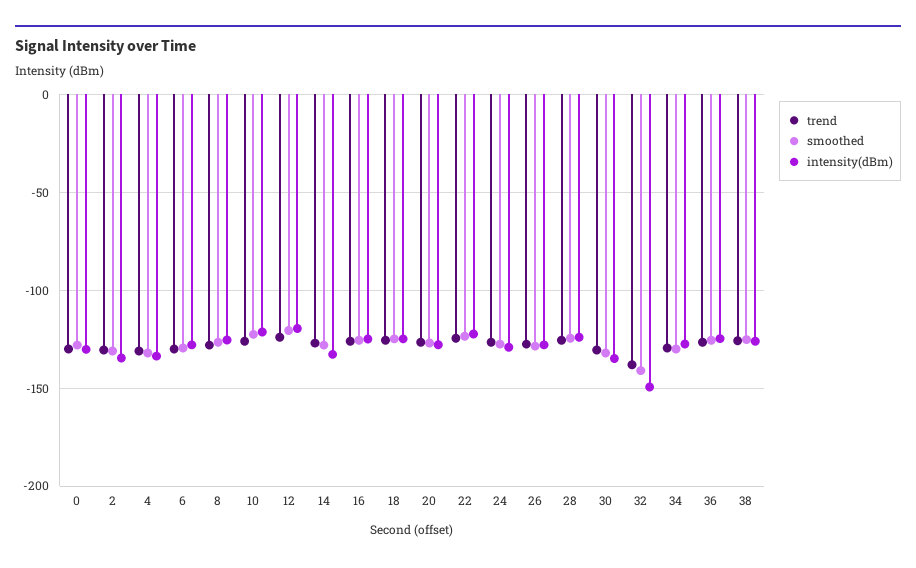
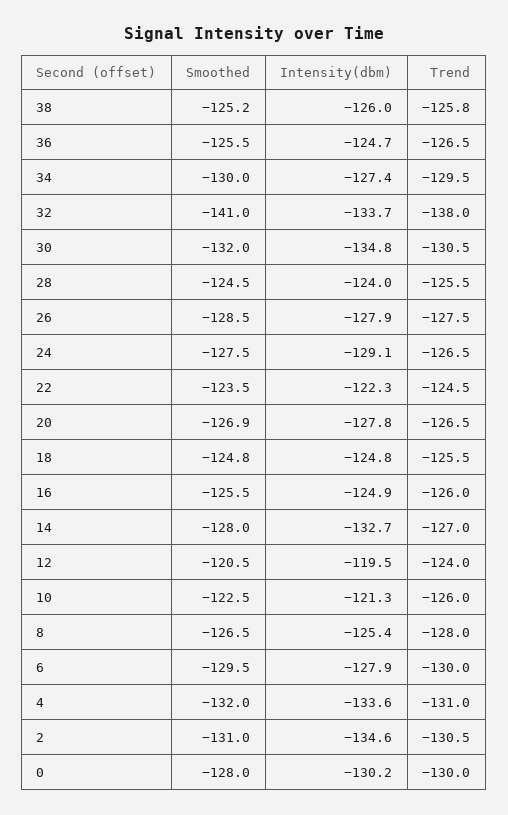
  {
    "trend": {
      "0": -130,
      "2": -130.5,
      "4": -131,
      "6": -130,
      "8": -128,
      "10": -126,
      "12": -124,
      "14": -127,
      "16": -126,
      "18": -125.5,
      "20": -126.5,
      "22": -124.5,
      "24": -126.5,
      "26": -127.5,
      "28": -125.5,
      "30": -130.5,
      "32": -138,
      "34": -129.5,
      "36": -126.5,
      "38": -125.8
    },
    "smoothed": {
      "0": -128,
      "2": -131,
      "4": -132,
      "6": -129.5,
      "8": -126.5,
      "10": -122.5,
      "12": -120.5,
      "14": -128,
      "16": -125.5,
      "18": -124.8,
      "20": -126.9,
      "22": -123.5,
      "24": -127.5,
      "26": -128.5,
      "28": -124.5,
      "30": -132,
      "32": -141,
      "34": -130,
      "36": -125.5,
      "38": -125.2
    },
    "intensity(dBm)": {
      "0": -130.2,
      "2": -134.6,
      "4": -133.6,
      "6": -127.9,
      "8": -125.4,
      "10": -121.3,
      "12": -119.5,
      "14": -132.7,
      "16": -124.9,
      "18": -124.8,
      "20": -127.8,
      "22": -122.3,
      "24": -129.1,
      "26": -127.9,
      "28": -124,
      "30": -134.8,
-     "32": -150,
+     "32": -133.7,
      "34": -127.4,
      "36": -124.7,
      "38": -126
    }
  }

